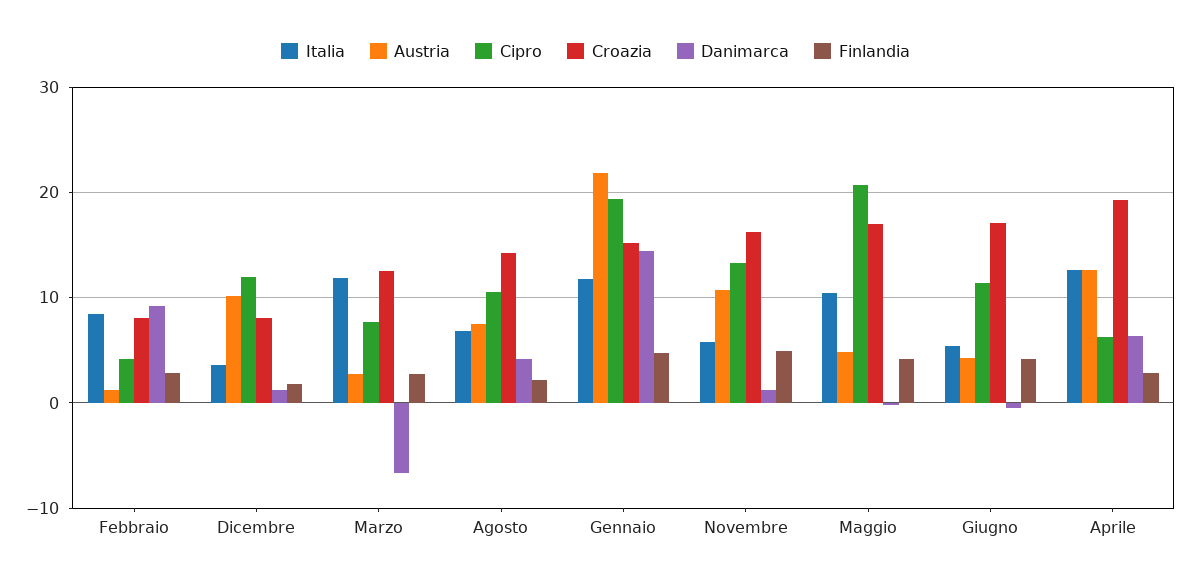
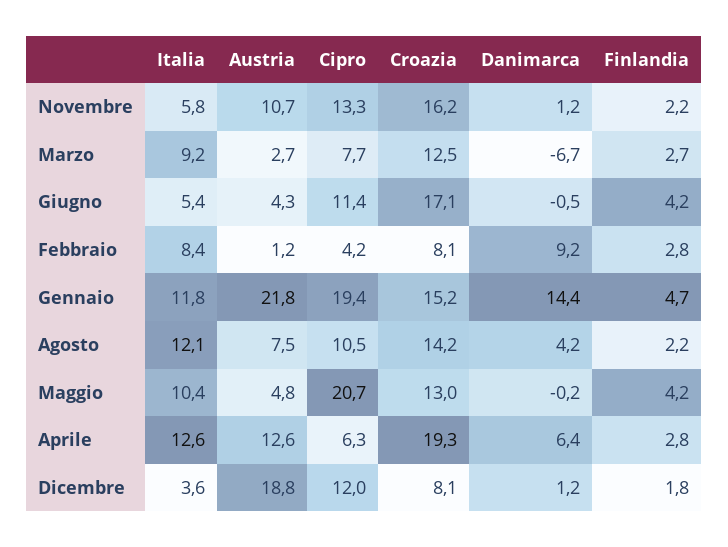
  {
    "Italia": {
      "Febbraio": 8.4,
      "Dicembre": 3.6,
-     "Marzo": 12,
+     "Marzo": 9.2,
-     "Agosto": 7,
+     "Agosto": 12.1,
      "Gennaio": 11.8,
      "Novembre": 5.8,
      "Maggio": 10.4,
      "Giugno": 5.4,
      "Aprile": 12.6
    },
    "Austria": {
      "Febbraio": 1.2,
-     "Dicembre": 10,
+     "Dicembre": 18.8,
      "Marzo": 2.7,
      "Agosto": 7.5,
      "Gennaio": 21.8,
      "Novembre": 10.7,
      "Maggio": 4.8,
      "Giugno": 4.3,
      "Aprile": 12.6
    },
    "Cipro": {
      "Febbraio": 4.2,
      "Dicembre": 12,
      "Marzo": 7.7,
      "Agosto": 10.5,
      "Gennaio": 19.4,
      "Novembre": 13.3,
      "Maggio": 20.7,
      "Giugno": 11.4,
      "Aprile": 6.3
    },
    "Croazia": {
      "Febbraio": 8.1,
      "Dicembre": 8.1,
      "Marzo": 12.5,
      "Agosto": 14.2,
      "Gennaio": 15.2,
      "Novembre": 16.2,
-     "Maggio": 17,
+     "Maggio": 13,
      "Giugno": 17.1,
      "Aprile": 19.3
    },
    "Danimarca": {
      "Febbraio": 9.2,
      "Dicembre": 1.2,
      "Marzo": -6.7,
      "Agosto": 4.2,
      "Gennaio": 14.4,
      "Novembre": 1.2,
      "Maggio": -0.2,
      "Giugno": -0.5,
      "Aprile": 6.4
    },
    "Finlandia": {
      "Febbraio": 2.8,
      "Dicembre": 1.8,
      "Marzo": 2.7,
      "Agosto": 2.2,
      "Gennaio": 4.7,
-     "Novembre": 5,
+     "Novembre": 2.2,
      "Maggio": 4.2,
      "Giugno": 4.2,
      "Aprile": 2.8
    }
  }

